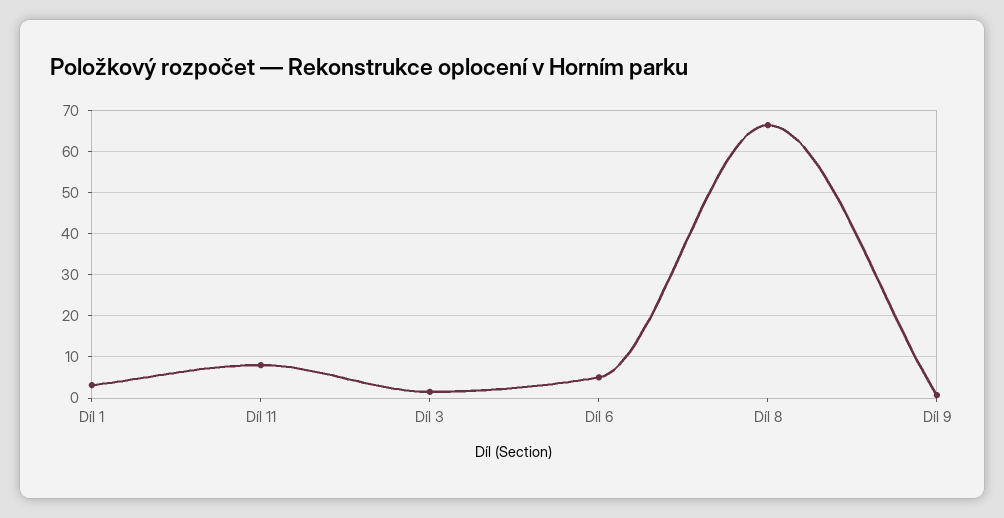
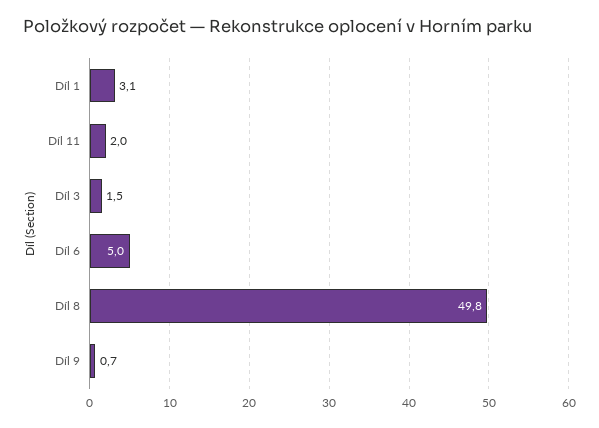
  {
    "Díl 1": 3.1,
-   "Díl 11": 8,
+   "Díl 11": 2,
    "Díl 3": 1.5,
    "Díl 6": 5,
-   "Díl 8": 66,
+   "Díl 8": 49.8,
    "Díl 9": 0.7
  }

